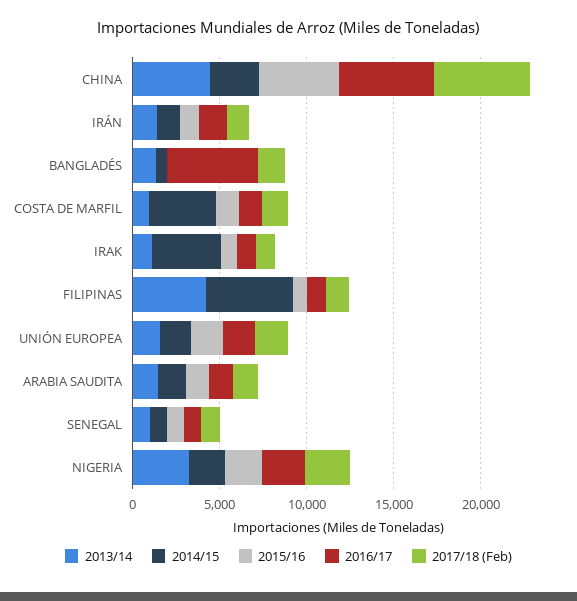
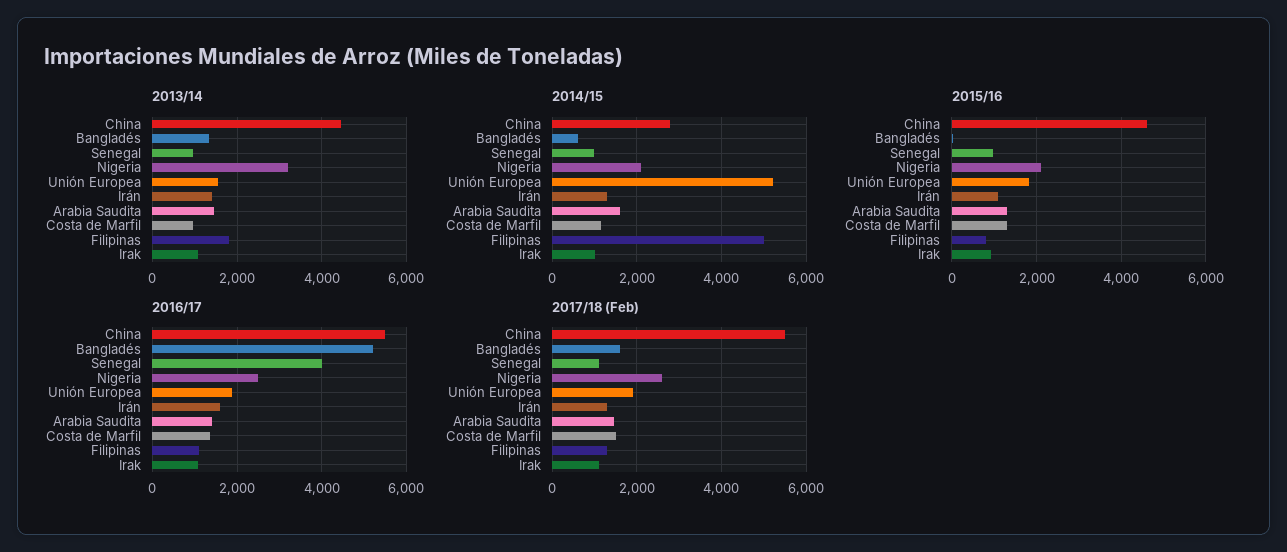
  {
    "2013/14": {
      "CHINA": 4400,
      "IRÁN": 1400,
      "BANGLADÉS": 1400,
      "COSTA DE MARFIL": 1000,
      "IRAK": 1000,
-     "FILIPINAS": 4000,
+     "FILIPINAS": 1800,
      "UNIÓN EUROPEA": 1600,
      "ARABIA SAUDITA": 1400,
      "SENEGAL": 1000,
      "NIGERIA": 3200
    },
    "2014/15": {
      "CHINA": 2800,
      "IRÁN": 1400,
      "BANGLADÉS": 600,
-     "COSTA DE MARFIL": 4000,
+     "COSTA DE MARFIL": 1200,
-     "IRAK": 4000,
+     "IRAK": 1000,
      "FILIPINAS": 5000,
-     "UNIÓN EUROPEA": 2000,
+     "UNIÓN EUROPEA": 5200,
      "ARABIA SAUDITA": 1600,
      "SENEGAL": 1000,
      "NIGERIA": 2200
    },
    "2015/16": {
      "CHINA": 4600,
      "IRÁN": 1200,
      "BANGLADÉS": 0,
      "COSTA DE MARFIL": 1400,
      "IRAK": 1000,
      "FILIPINAS": 800,
      "UNIÓN EUROPEA": 1800,
      "ARABIA SAUDITA": 1400,
      "SENEGAL": 1000,
      "NIGERIA": 2200
    },
    "2016/17": {
      "CHINA": 5600,
      "IRÁN": 1600,
      "BANGLADÉS": 5200,
      "COSTA DE MARFIL": 1400,
      "IRAK": 1000,
      "FILIPINAS": 1200,
      "UNIÓN EUROPEA": 1800,
      "ARABIA SAUDITA": 1400,
-     "SENEGAL": 1000,
+     "SENEGAL": 4000,
      "NIGERIA": 2600
    },
    "2017/18 (Feb)": {
      "CHINA": 5600,
      "IRÁN": 1400,
      "BANGLADÉS": 1600,
      "COSTA DE MARFIL": 1600,
      "IRAK": 1200,
      "FILIPINAS": 1400,
      "UNIÓN EUROPEA": 2000,
      "ARABIA SAUDITA": 1400,
      "SENEGAL": 1200,
      "NIGERIA": 2600
    }
  }

